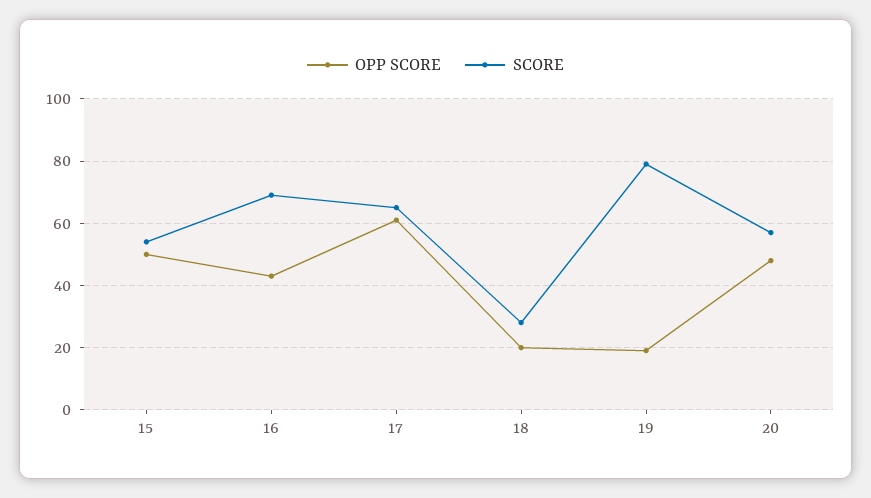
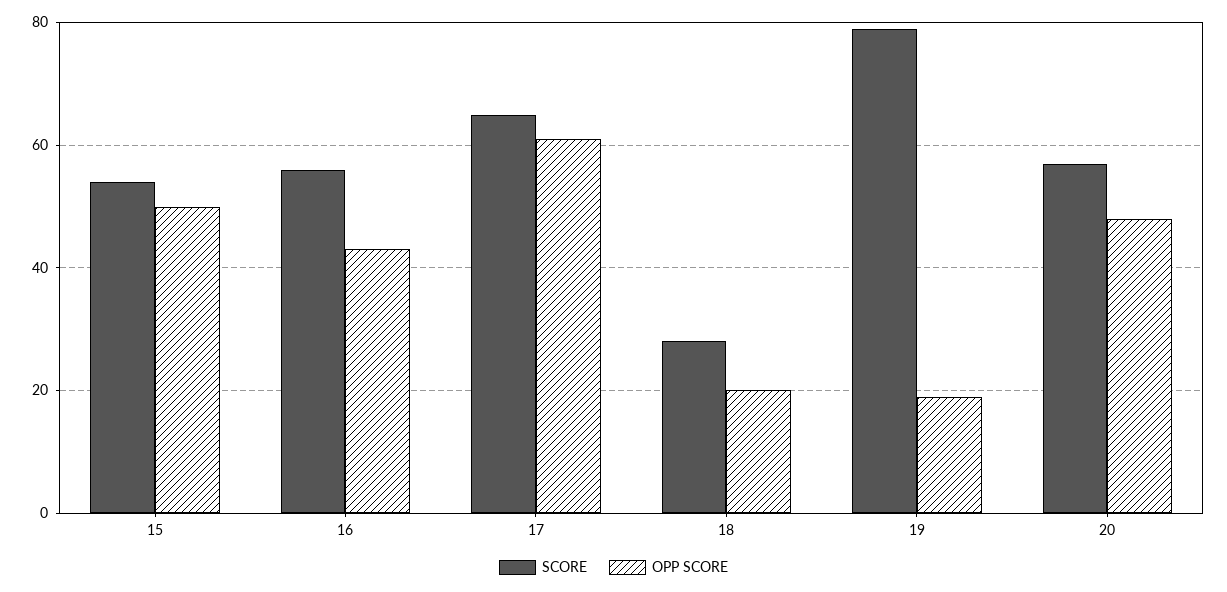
  {
    "OPP SCORE": {
      "15": 50,
      "16": 45,
      "17": 60,
      "18": 20,
      "19": 20,
      "20": 50
    },
    "SCORE": {
      "15": 55,
-     "16": 70,
+     "16": 55,
      "17": 65,
      "18": 30,
      "19": 80,
      "20": 55
    }
  }

